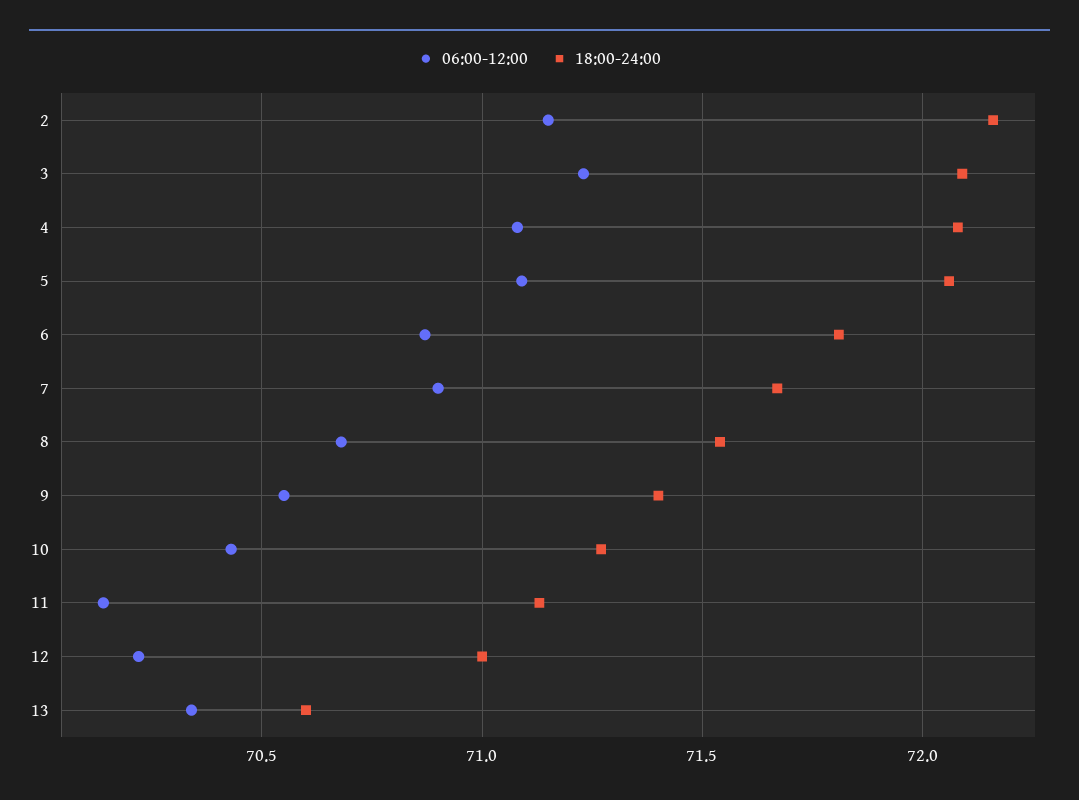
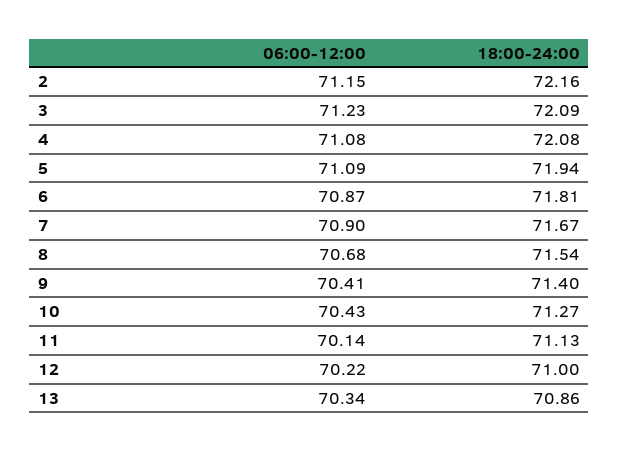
  {
    "06:00-12:00": {
      "2": 71.15,
      "3": 71.23,
      "4": 71.08,
      "5": 71.09,
      "6": 70.87,
      "7": 70.9,
      "8": 70.68,
-     "9": 70.55,
+     "9": 70.41,
      "10": 70.43,
      "11": 70.14,
      "12": 70.22,
      "13": 70.34
    },
    "18:00-24:00": {
      "2": 72.16,
      "3": 72.09,
      "4": 72.08,
-     "5": 72.05,
+     "5": 71.94,
      "6": 71.81,
      "7": 71.67,
      "8": 71.54,
      "9": 71.4,
      "10": 71.27,
      "11": 71.13,
      "12": 71,
-     "13": 70.6
+     "13": 70.86
    }
  }

